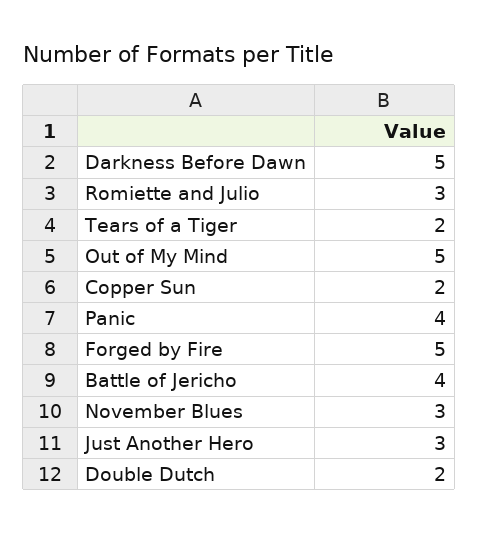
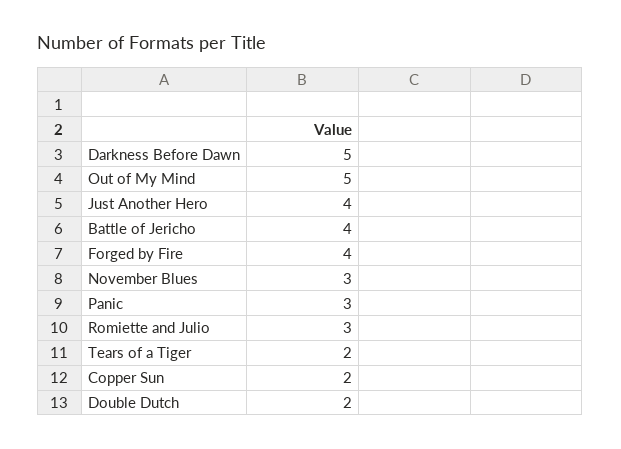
  {
    "Darkness Before Dawn": 5,
    "Romiette and Julio": 3,
    "Tears of a Tiger": 2,
    "Out of My Mind": 5,
    "Copper Sun": 2,
-   "Panic": 4,
+   "Panic": 3,
-   "Forged by Fire": 5,
+   "Forged by Fire": 4,
    "Battle of Jericho": 4,
    "November Blues": 3,
-   "Just Another Hero": 3,
+   "Just Another Hero": 4,
    "Double Dutch": 2
  }

